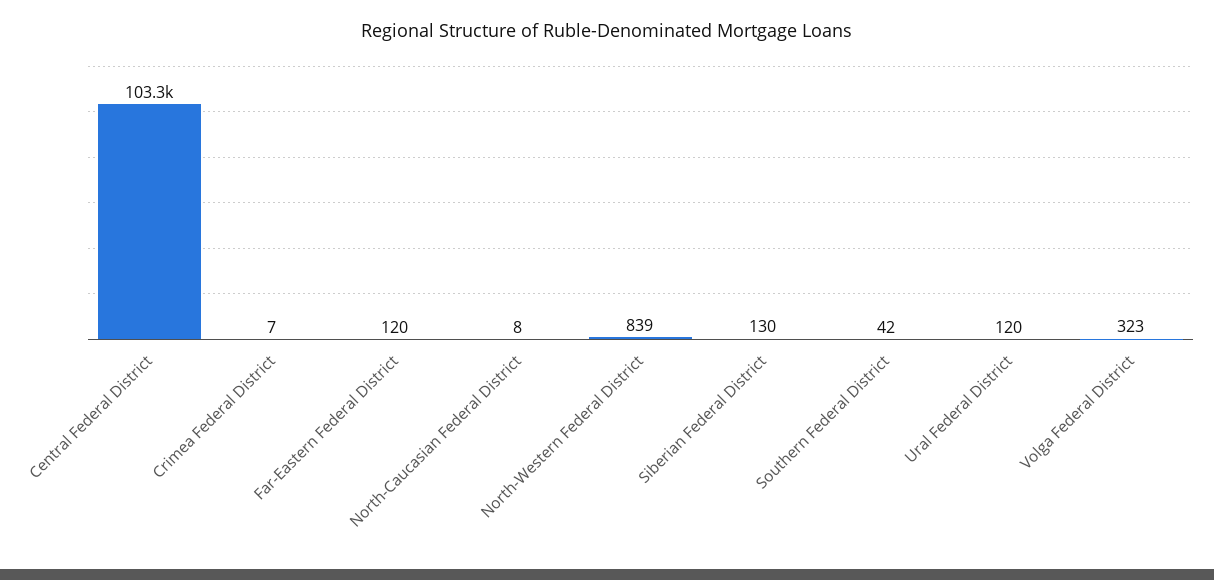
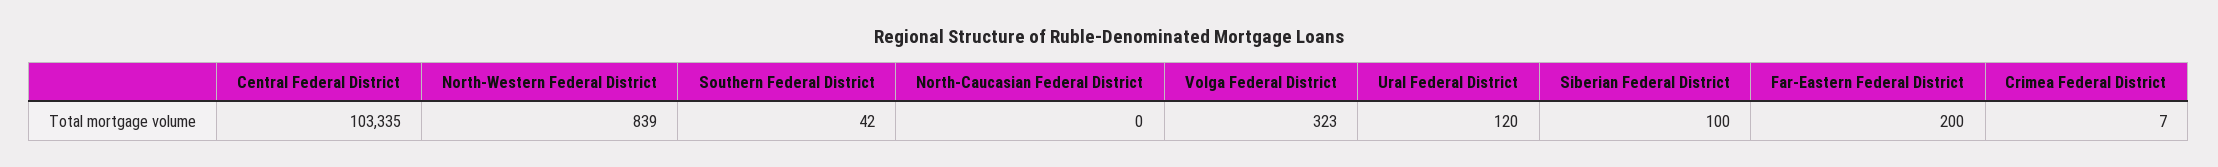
  {
    "Central Federal District": 103335,
    "Crimea Federal District": 7,
-   "Far-Eastern Federal District": 120,
+   "Far-Eastern Federal District": 200,
-   "North-Caucasian Federal District": 8,
+   "North-Caucasian Federal District": 0,
    "North-Western Federal District": 839,
-   "Siberian Federal District": 130,
+   "Siberian Federal District": 100,
    "Southern Federal District": 42,
    "Ural Federal District": 120,
    "Volga Federal District": 323
  }

